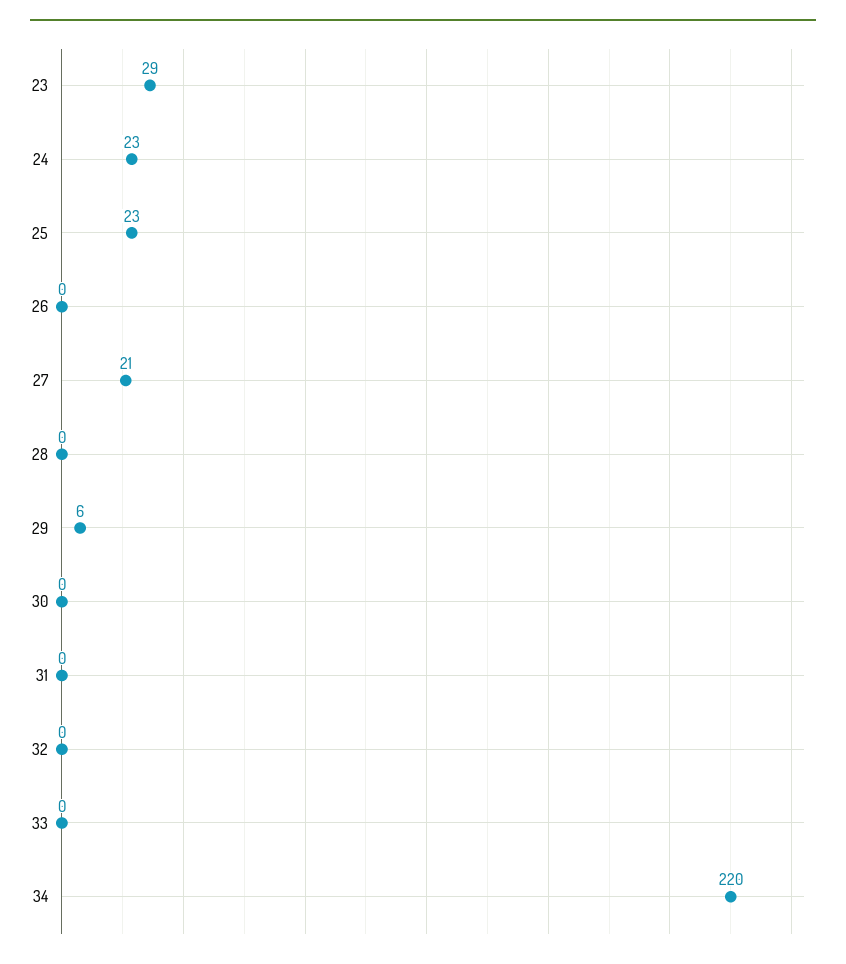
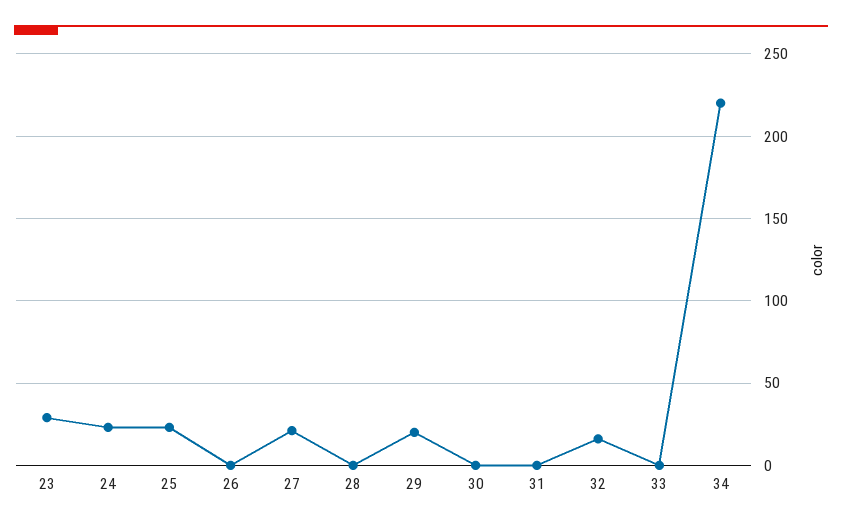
  {
    "23": 29,
    "24": 23,
    "25": 23,
    "26": 0,
    "27": 21,
    "28": 0,
-   "29": 6,
+   "29": 20,
    "30": 0,
    "31": 0,
-   "32": 0,
+   "32": 15,
    "33": 0,
    "34": 220
  }

